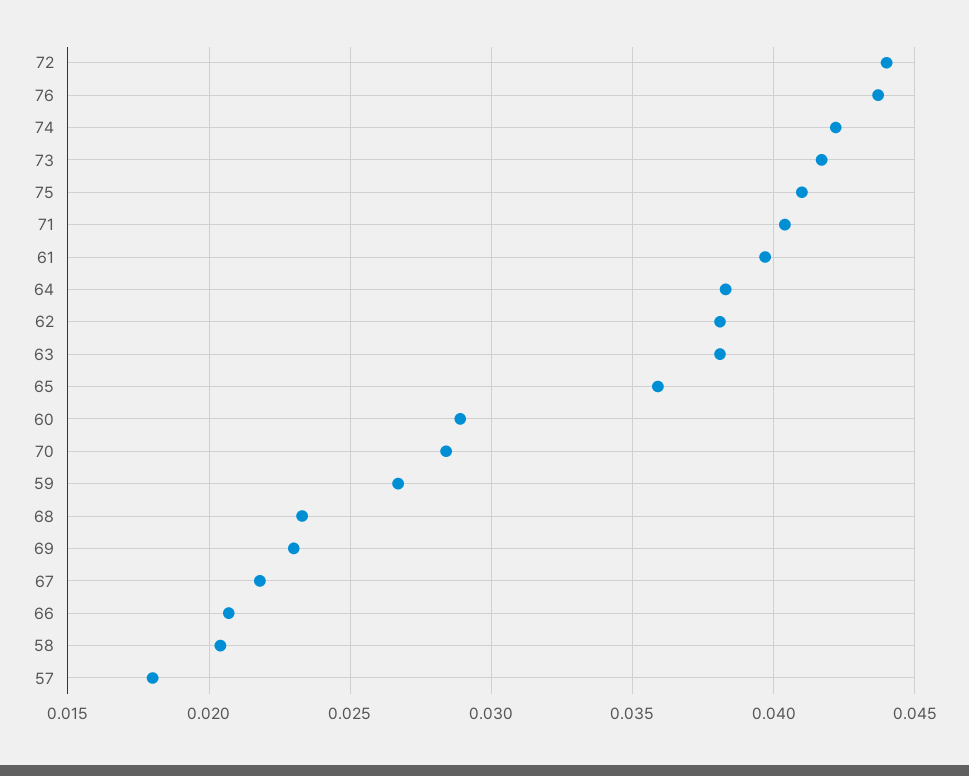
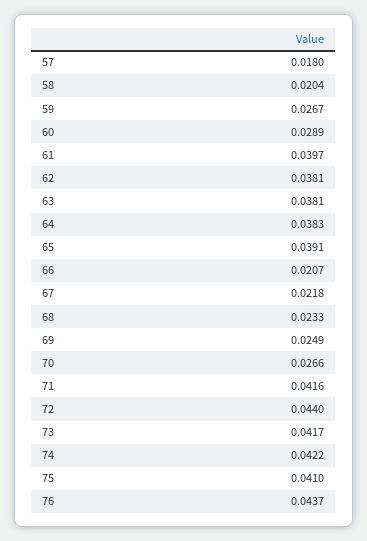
  {
    "72": 0.044,
    "76": 0.0437,
    "74": 0.0422,
    "73": 0.0417,
    "75": 0.041,
-   "71": 0.0405,
+   "71": 0.0416,
    "61": 0.0397,
    "64": 0.0383,
    "62": 0.0381,
    "63": 0.0381,
-   "65": 0.036,
+   "65": 0.0391,
    "60": 0.0289,
-   "70": 0.0285,
+   "70": 0.0266,
    "59": 0.0267,
    "68": 0.0233,
-   "69": 0.023,
+   "69": 0.0249,
    "67": 0.0218,
    "66": 0.0207,
    "58": 0.0204,
    "57": 0.018
  }

